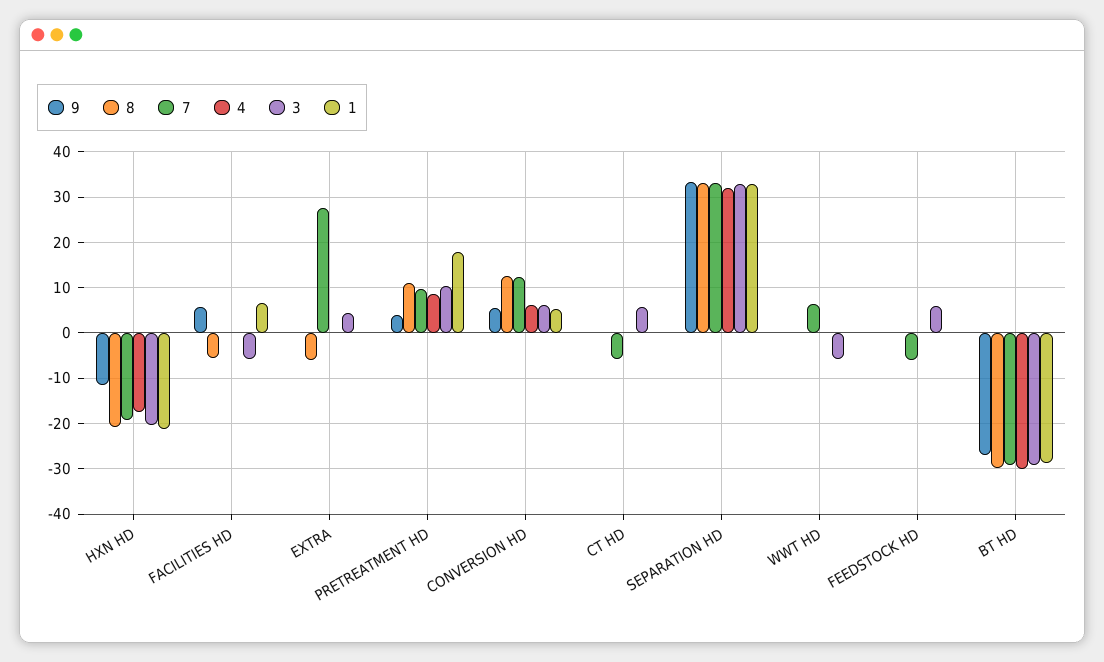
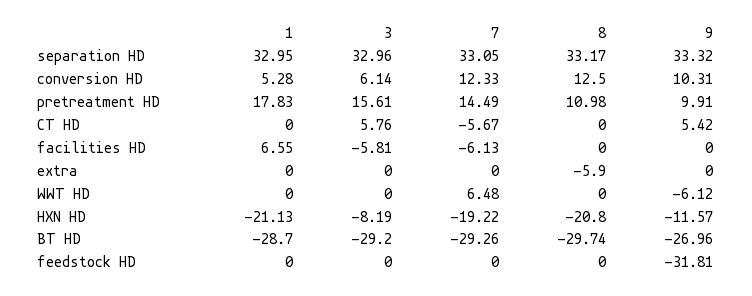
  {
    "9": {
      "HXN HD": -11.57,
-     "FACILITIES HD": 6,
+     "FACILITIES HD": 0,
      "EXTRA": 0,
-     "PRETREATMENT HD": 4,
+     "PRETREATMENT HD": 9.91,
-     "CONVERSION HD": 6,
+     "CONVERSION HD": 10.31,
-     "CT HD": 0,
+     "CT HD": 5.42,
      "SEPARATION HD": 33.32,
-     "WWT HD": 0,
+     "WWT HD": -6.12,
-     "FEEDSTOCK HD": 0,
+     "FEEDSTOCK HD": -31.81,
      "BT HD": -26.96
    },
    "8": {
      "HXN HD": -20.8,
-     "FACILITIES HD": -6,
+     "FACILITIES HD": 0,
      "EXTRA": -5.9,
      "PRETREATMENT HD": 10.98,
      "CONVERSION HD": 12.5,
      "CT HD": 0,
      "SEPARATION HD": 33.17,
      "WWT HD": 0,
      "FEEDSTOCK HD": 0,
      "BT HD": -29.74
    },
    "7": {
      "HXN HD": -19.22,
-     "FACILITIES HD": 0,
+     "FACILITIES HD": -6.13,
-     "EXTRA": 28,
+     "EXTRA": 0,
-     "PRETREATMENT HD": 10,
+     "PRETREATMENT HD": 14.49,
      "CONVERSION HD": 12.33,
      "CT HD": -5.67,
      "SEPARATION HD": 33.05,
      "WWT HD": 6.48,
-     "FEEDSTOCK HD": -6,
+     "FEEDSTOCK HD": 0,
      "BT HD": -29.26
    },
-   "4": {
-     "HXN HD": -18,
-     "FACILITIES HD": 0,
-     "EXTRA": 0,
-     "PRETREATMENT HD": 8,
-     "CONVERSION HD": 6,
-     "CT HD": 0,
-     "SEPARATION HD": 32,
-     "WWT HD": 0,
-     "FEEDSTOCK HD": 0,
-     "BT HD": -30
-   },
    "3": {
-     "HXN HD": -20,
+     "HXN HD": -8.19,
      "FACILITIES HD": -5.81,
-     "EXTRA": 4,
+     "EXTRA": 0,
-     "PRETREATMENT HD": 10,
+     "PRETREATMENT HD": 15.61,
      "CONVERSION HD": 6.14,
      "CT HD": 5.76,
      "SEPARATION HD": 32.96,
-     "WWT HD": -6,
+     "WWT HD": 0,
-     "FEEDSTOCK HD": 6,
+     "FEEDSTOCK HD": 0,
      "BT HD": -29.2
    },
    "1": {
      "HXN HD": -21.13,
      "FACILITIES HD": 6.55,
      "EXTRA": 0,
      "PRETREATMENT HD": 17.83,
      "CONVERSION HD": 5.28,
      "CT HD": 0,
      "SEPARATION HD": 32.95,
      "WWT HD": 0,
      "FEEDSTOCK HD": 0,
      "BT HD": -28.7
    }
  }

